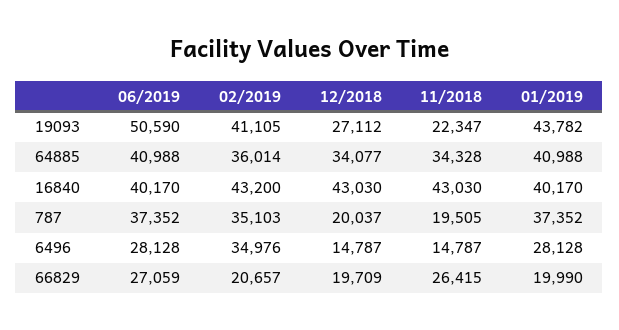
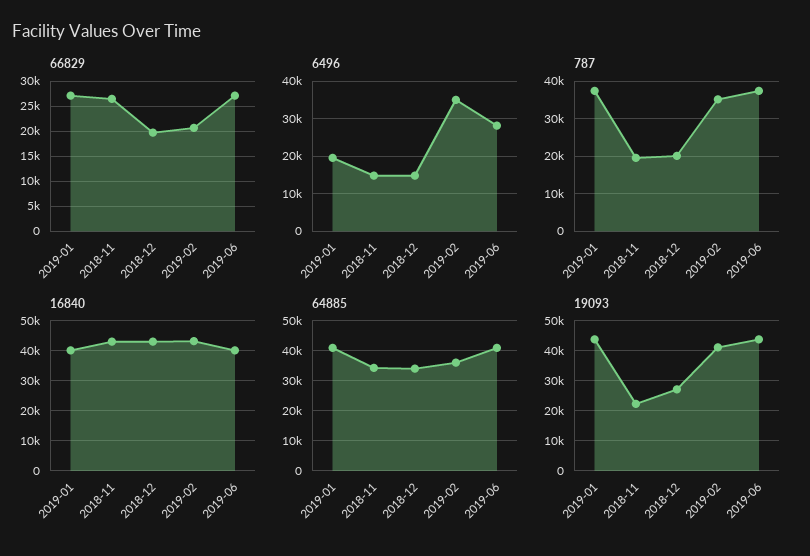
  {
    "19093": {
-     "06/2019": 50590,
+     "06/2019": 44000,
      "02/2019": 41105,
      "12/2018": 27112,
      "11/2018": 22347,
      "01/2019": 43782
    },
    "64885": {
      "06/2019": 40988,
      "02/2019": 36014,
      "12/2018": 34077,
      "11/2018": 34328,
      "01/2019": 40988
    },
    "16840": {
      "06/2019": 40170,
      "02/2019": 43200,
      "12/2018": 43030,
      "11/2018": 43030,
      "01/2019": 40170
    },
    "787": {
      "06/2019": 37352,
      "02/2019": 35103,
      "12/2018": 20037,
      "11/2018": 19505,
      "01/2019": 37352
    },
    "6496": {
      "06/2019": 28128,
      "02/2019": 34976,
      "12/2018": 14787,
      "11/2018": 14787,
-     "01/2019": 28128
+     "01/2019": 20000
    },
    "66829": {
      "06/2019": 27059,
      "02/2019": 20657,
      "12/2018": 19709,
      "11/2018": 26415,
-     "01/2019": 19990
+     "01/2019": 27500
    }
  }

